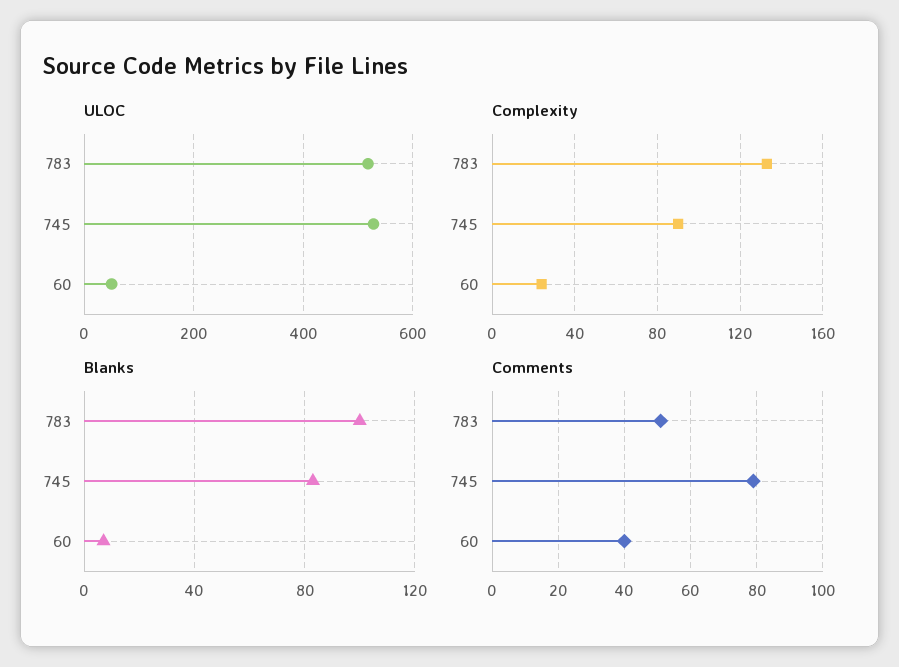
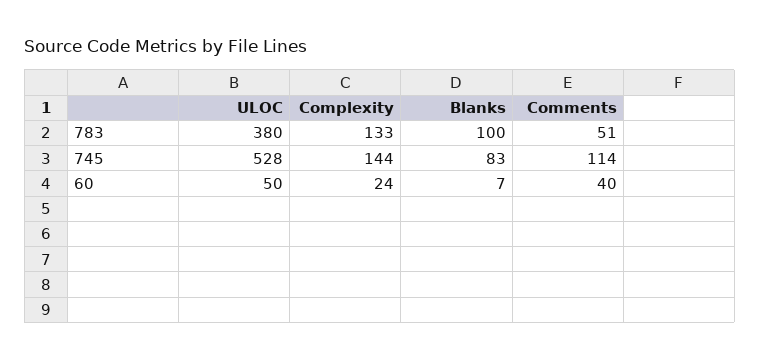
  {
    "ULOC": {
-     "783": 520,
+     "783": 380,
      "745": 528,
      "60": 50
    },
    "Complexity": {
      "783": 133,
-     "745": 90,
+     "745": 144,
      "60": 24
    },
    "Blanks": {
      "783": 100,
      "745": 83,
      "60": 7
    },
    "Comments": {
      "783": 51,
-     "745": 80,
+     "745": 114,
      "60": 40
    }
  }

